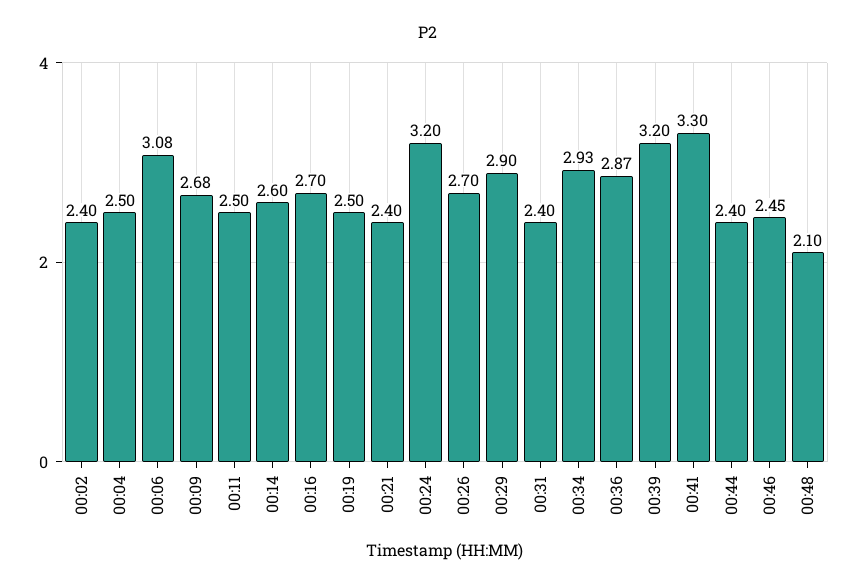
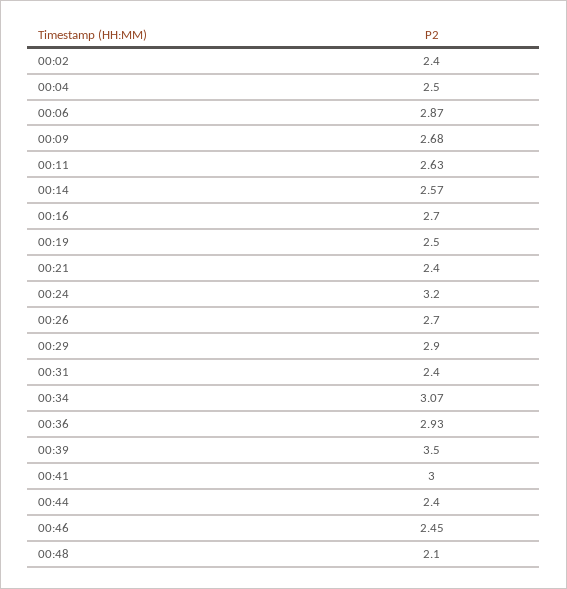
  {
    "00:02": 2.4,
    "00:04": 2.5,
-   "00:06": 3.08,
+   "00:06": 2.87,
    "00:09": 2.68,
-   "00:11": 2.5,
+   "00:11": 2.63,
-   "00:14": 2.6,
+   "00:14": 2.57,
    "00:16": 2.7,
    "00:19": 2.5,
    "00:21": 2.4,
    "00:24": 3.2,
    "00:26": 2.7,
    "00:29": 2.9,
    "00:31": 2.4,
-   "00:34": 2.93,
+   "00:34": 3.07,
-   "00:36": 2.87,
+   "00:36": 2.93,
-   "00:39": 3.2,
+   "00:39": 3.5,
-   "00:41": 3.3,
+   "00:41": 3,
    "00:44": 2.4,
    "00:46": 2.45,
    "00:48": 2.1
  }

